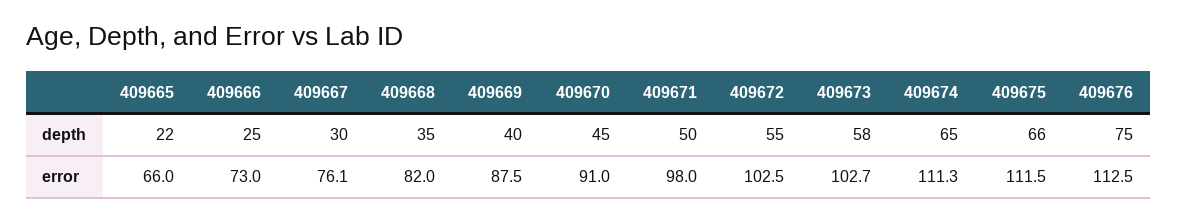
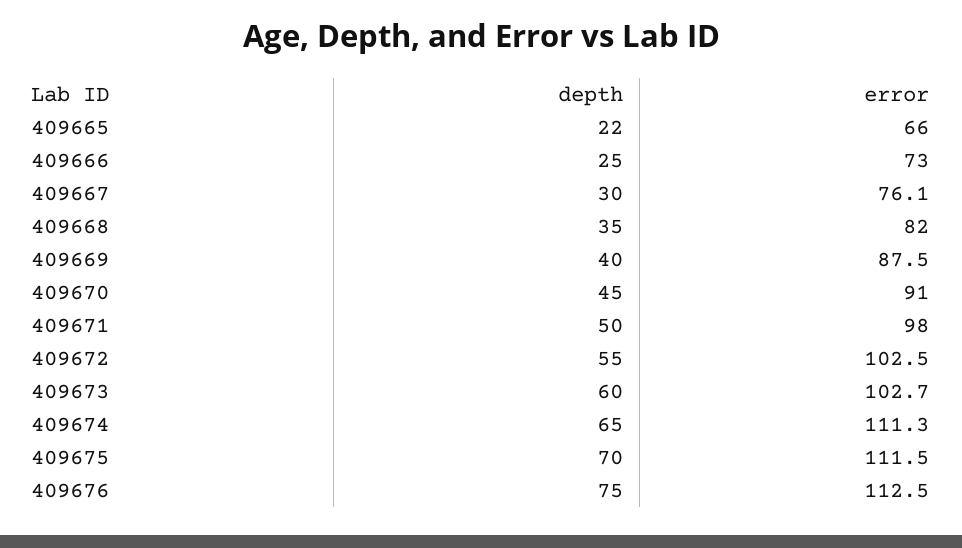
  {
    "409665": {
      "depth": 22,
      "error": 66
    },
    "409666": {
      "depth": 25,
      "error": 73
    },
    "409667": {
      "depth": 30,
      "error": 76.1
    },
    "409668": {
      "depth": 35,
      "error": 82
    },
    "409669": {
      "depth": 40,
      "error": 87.5
    },
    "409670": {
      "depth": 45,
      "error": 91
    },
    "409671": {
      "depth": 50,
      "error": 98
    },
    "409672": {
      "depth": 55,
      "error": 102.5
    },
    "409673": {
-     "depth": 58,
+     "depth": 60,
      "error": 102.7
    },
    "409674": {
      "depth": 65,
      "error": 111.3
    },
    "409675": {
-     "depth": 66,
+     "depth": 70,
      "error": 111.5
    },
    "409676": {
      "depth": 75,
      "error": 112.5
    }
  }

